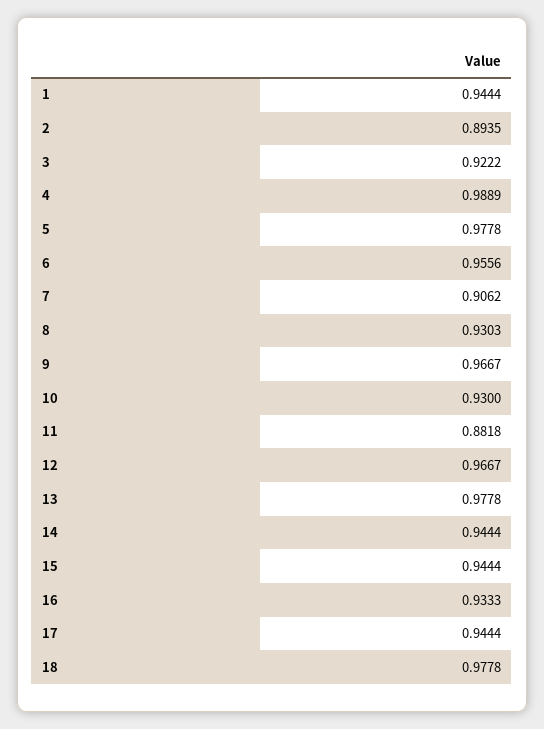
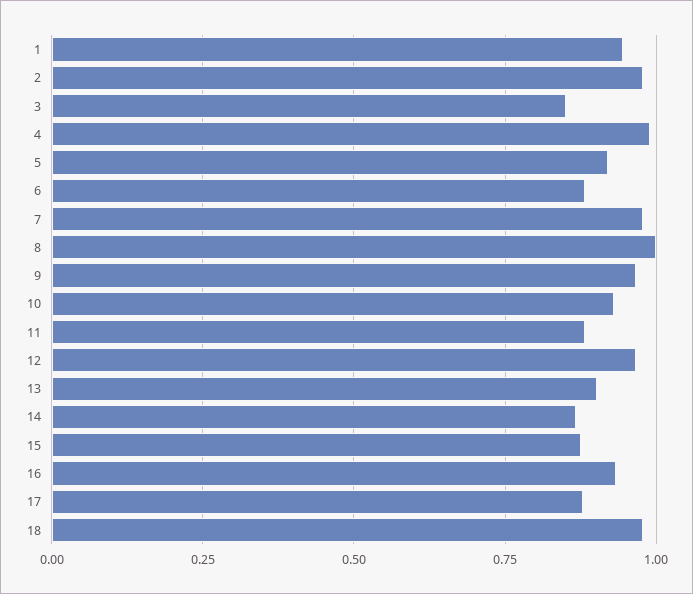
  {
    "1": 0.9444,
-   "2": 0.8935,
+   "2": 0.975,
-   "3": 0.9222,
+   "3": 0.85,
    "4": 0.9889,
-   "5": 0.9778,
+   "5": 0.925,
-   "6": 0.9556,
+   "6": 0.875,
-   "7": 0.9062,
+   "7": 0.975,
-   "8": 0.9303,
+   "8": 1,
    "9": 0.9667,
    "10": 0.93,
    "11": 0.8818,
    "12": 0.9667,
-   "13": 0.9778,
+   "13": 0.9,
-   "14": 0.9444,
+   "14": 0.875,
-   "15": 0.9444,
+   "15": 0.875,
    "16": 0.9333,
-   "17": 0.9444,
+   "17": 0.875,
    "18": 0.9778
  }

